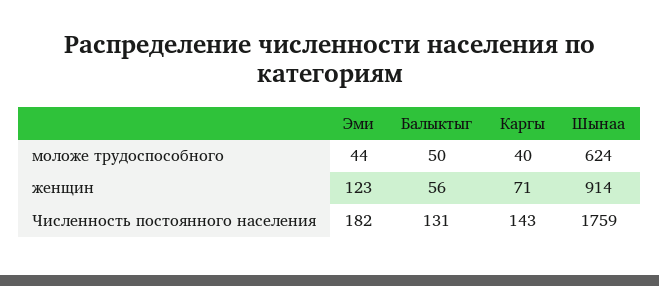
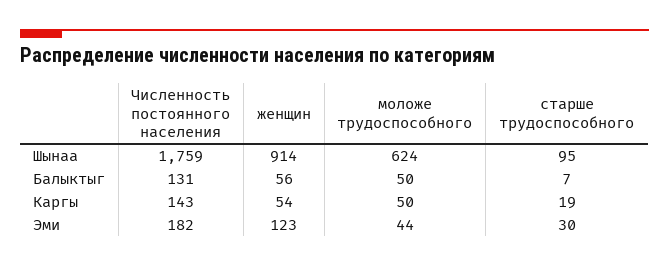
  {
    "Эми": {
      "моложе трудоспособного": 44,
      "женщин": 123,
-     "Численность постоянного населения": 182
+     "Численность постоянного населения": 182,
+     "старше трудоспособного": 30
    },
    "Балыктыг": {
      "моложе трудоспособного": 50,
      "женщин": 56,
-     "Численность постоянного населения": 131
+     "Численность постоянного населения": 131,
+     "старше трудоспособного": 7
    },
    "Каргы": {
-     "моложе трудоспособного": 40,
+     "моложе трудоспособного": 50,
-     "женщин": 71,
+     "женщин": 54,
-     "Численность постоянного населения": 143
+     "Численность постоянного населения": 143,
+     "старше трудоспособного": 19
    },
    "Шынаа": {
      "моложе трудоспособного": 624,
      "женщин": 914,
-     "Численность постоянного населения": 1759
+     "Численность постоянного населения": 1759,
+     "старше трудоспособного": 95
    }
  }

